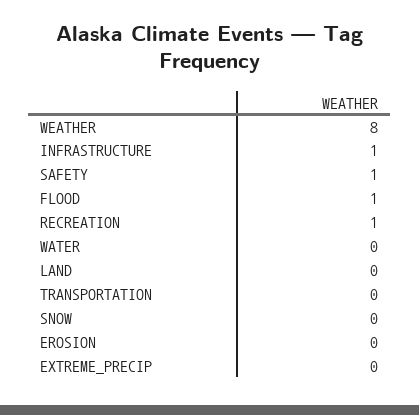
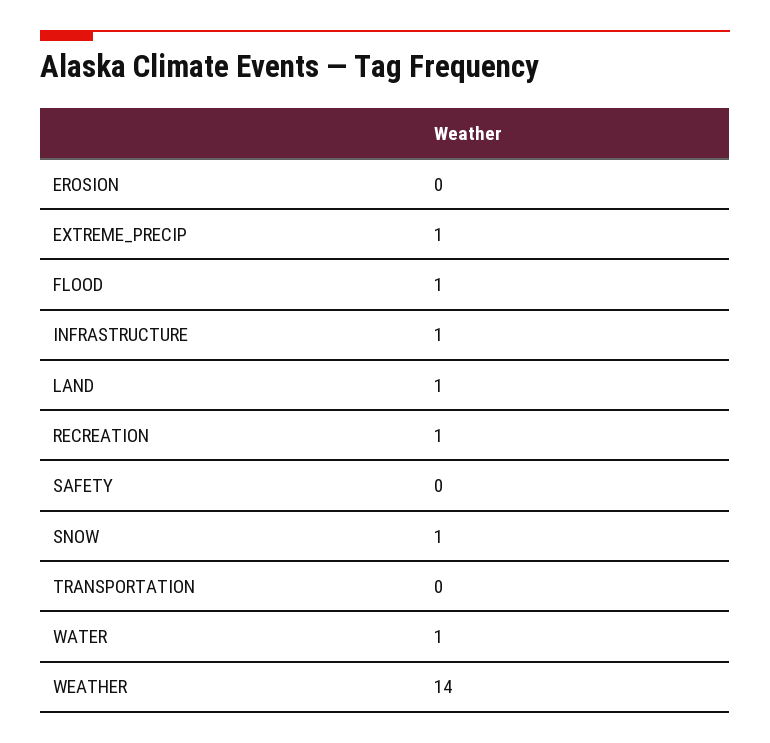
  {
-   "WEATHER": 8,
+   "WEATHER": 14,
    "INFRASTRUCTURE": 1,
-   "SAFETY": 1,
+   "SAFETY": 0,
    "FLOOD": 1,
    "RECREATION": 1,
-   "WATER": 0,
+   "WATER": 1,
-   "LAND": 0,
+   "LAND": 1,
    "TRANSPORTATION": 0,
-   "SNOW": 0,
+   "SNOW": 1,
    "EROSION": 0,
-   "EXTREME_PRECIP": 0
+   "EXTREME_PRECIP": 1
  }

